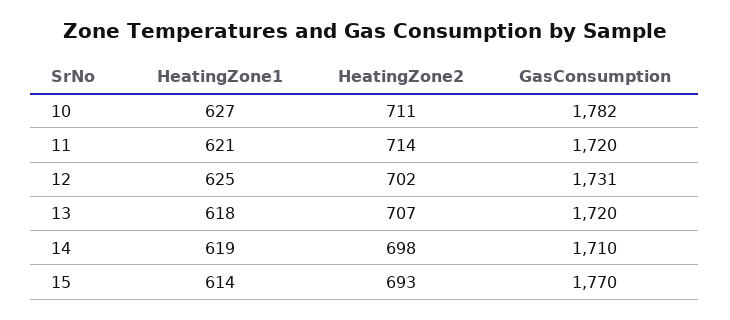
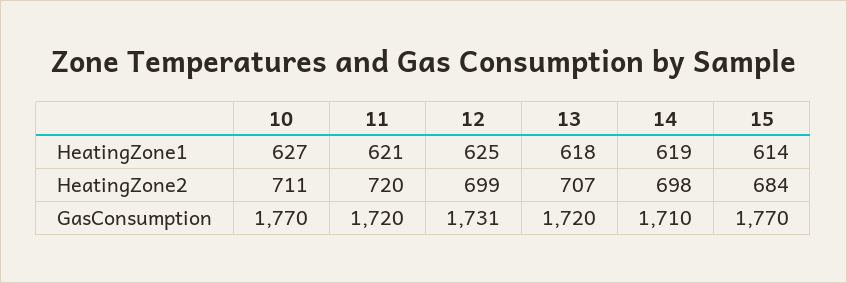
  {
    "HeatingZone1": {
      "10": 627,
      "11": 621,
      "12": 625,
      "13": 618,
      "14": 619,
      "15": 614
    },
    "HeatingZone2": {
      "10": 711,
-     "11": 714,
+     "11": 720,
-     "12": 702,
+     "12": 699,
      "13": 707,
      "14": 698,
-     "15": 693
+     "15": 684
    },
    "GasConsumption": {
-     "10": 1782,
+     "10": 1770,
      "11": 1720,
      "12": 1731,
      "13": 1720,
      "14": 1710,
      "15": 1770
    }
  }

